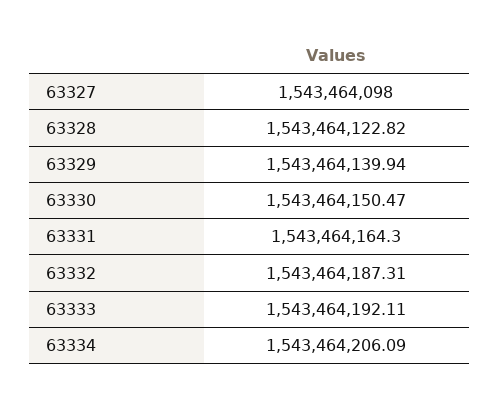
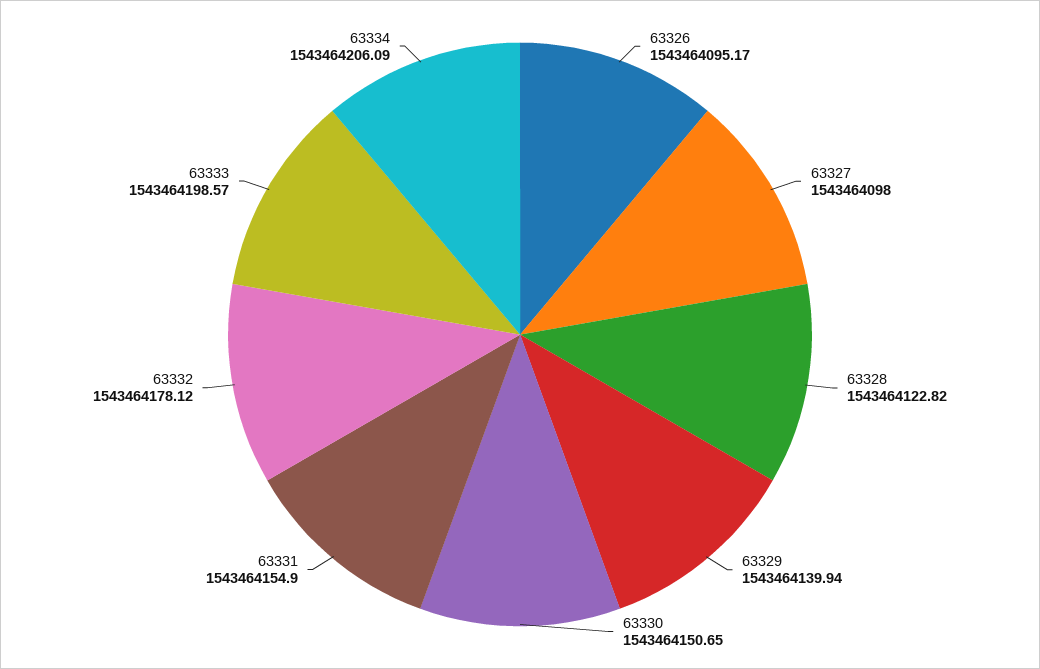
  {
    "63327": 1543464098,
    "63328": 1543464122.82,
    "63329": 1543464139.94,
-   "63330": 1543464150.47,
+   "63330": 1543464150.65,
-   "63331": 1543464164.3,
+   "63331": 1543464154.9,
-   "63332": 1543464187.31,
+   "63332": 1543464178.12,
-   "63333": 1543464192.11,
+   "63333": 1543464198.57,
-   "63334": 1543464206.09
+   "63334": 1543464206.09,
+   "63326": 1543464095.17
  }

